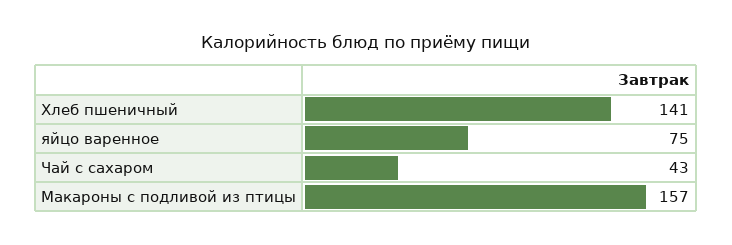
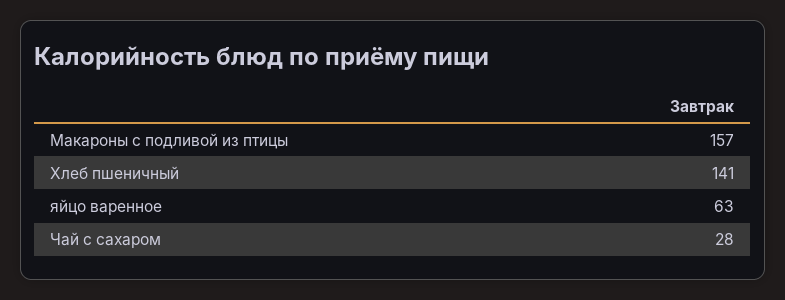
  {
    "Хлеб пшеничный": 141,
-   "яйцо варенное": 75,
+   "яйцо варенное": 63,
-   "Чай с сахаром": 43,
+   "Чай с сахаром": 28,
    "Макароны с подливой из птицы": 157
  }

